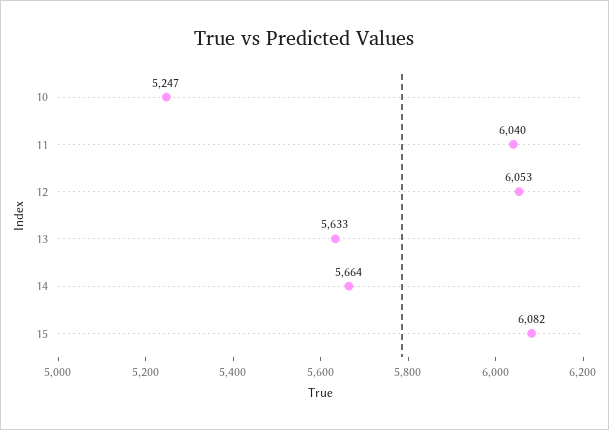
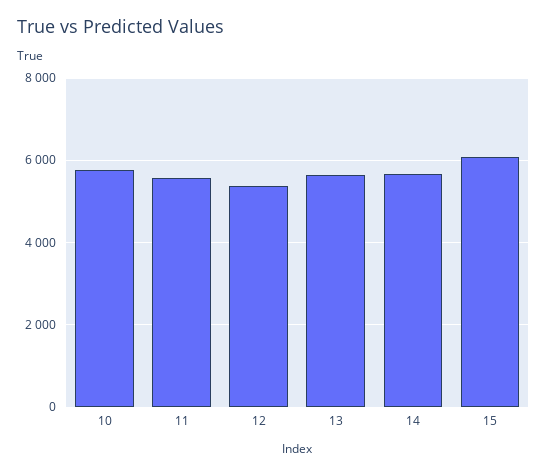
  {
-   "10": 5247,
+   "10": 5800,
-   "11": 6040,
+   "11": 5600,
-   "12": 6053,
+   "12": 5400,
    "13": 5633,
    "14": 5664,
    "15": 6082
  }

